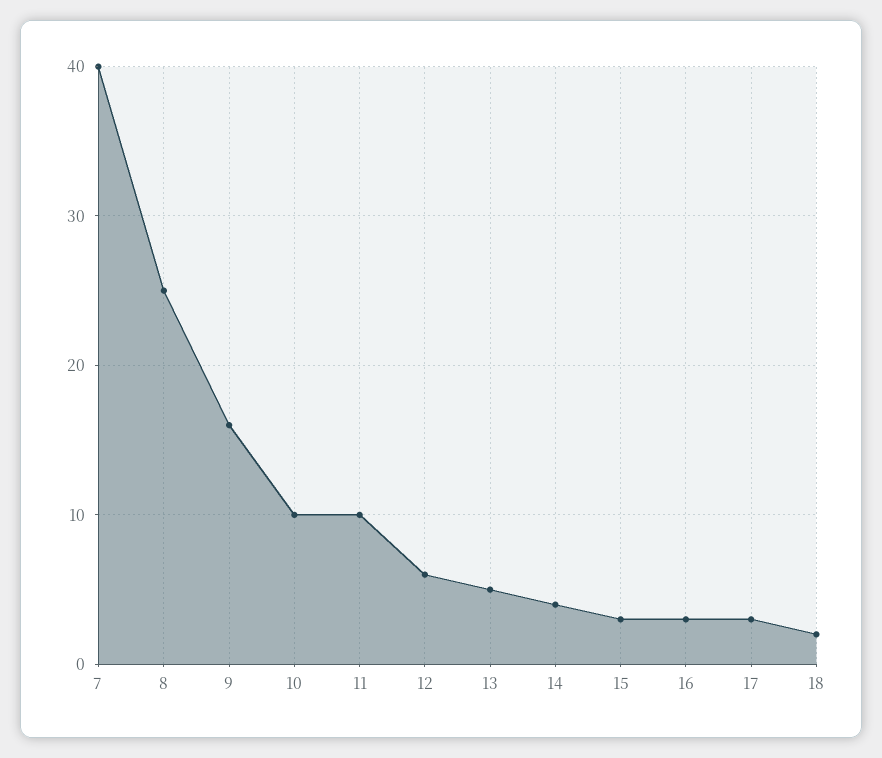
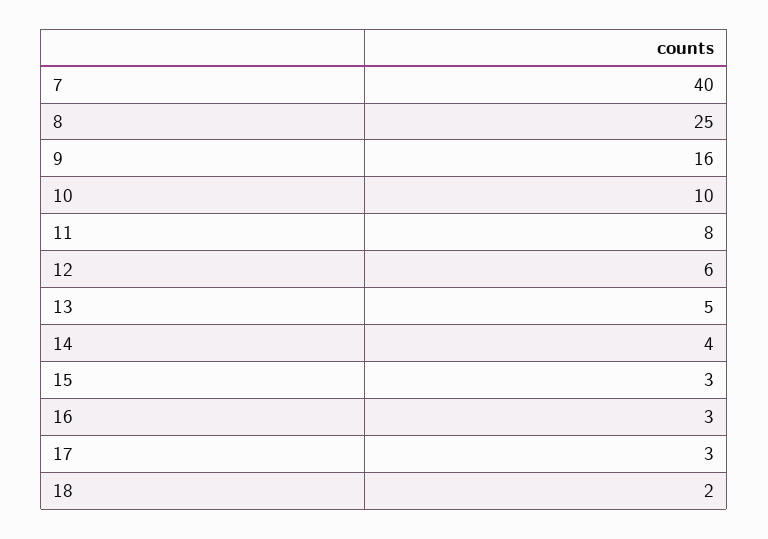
  {
    "7": 40,
    "8": 25,
    "9": 16,
    "10": 10,
-   "11": 10,
+   "11": 8,
    "12": 6,
    "13": 5,
    "14": 4,
    "15": 3,
    "16": 3,
    "17": 3,
    "18": 2
  }

